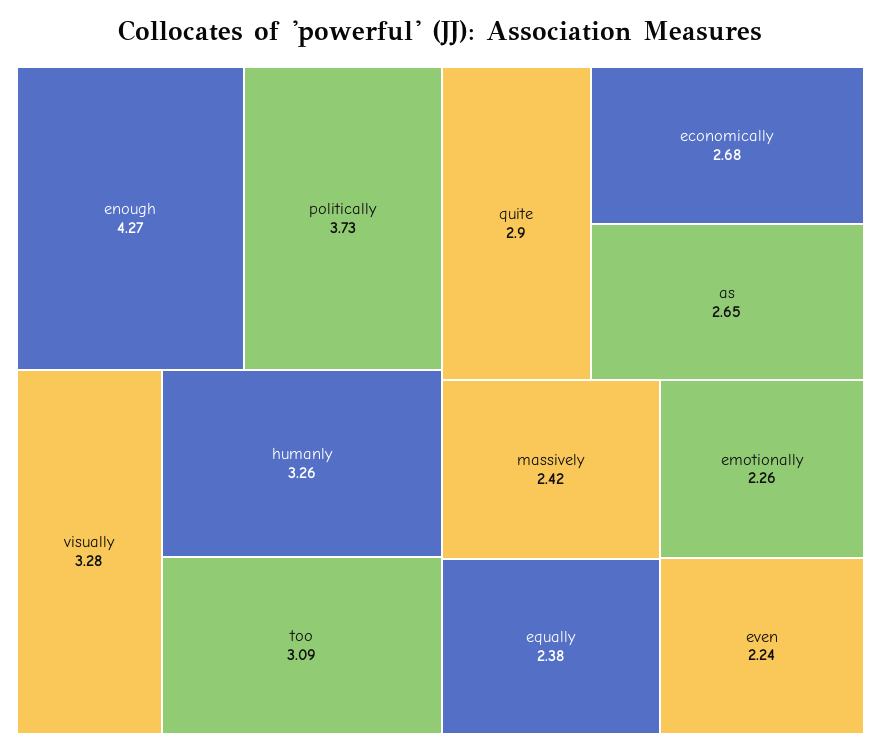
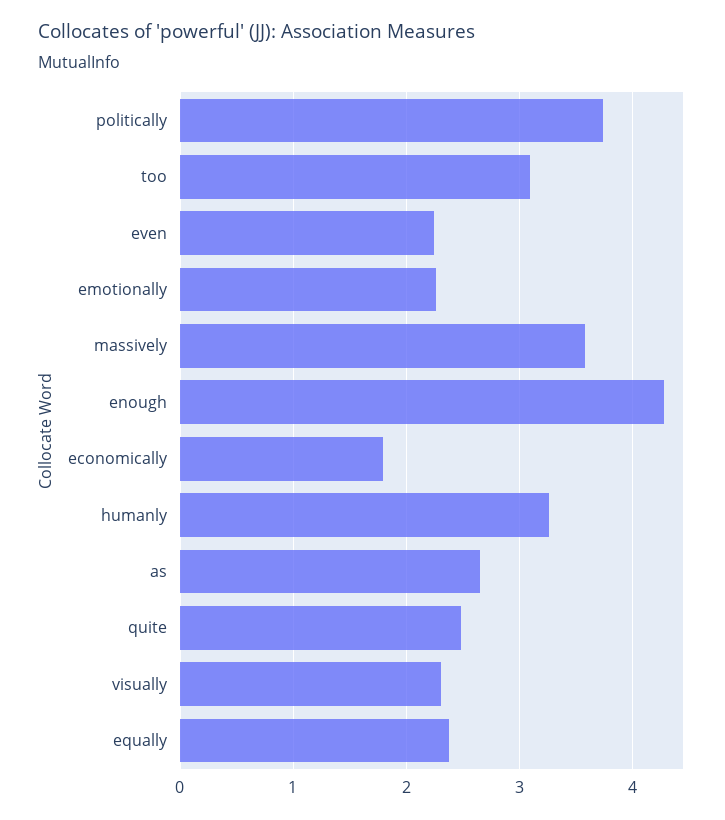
  {
    "enough": 4.27,
    "politically": 3.73,
-   "visually": 3.28,
+   "visually": 2.3,
    "humanly": 3.26,
    "too": 3.09,
-   "quite": 2.9,
+   "quite": 2.5,
-   "economically": 2.68,
+   "economically": 1.8,
    "as": 2.65,
-   "massively": 2.42,
+   "massively": 3.6,
    "equally": 2.38,
    "emotionally": 2.26,
    "even": 2.24
  }

